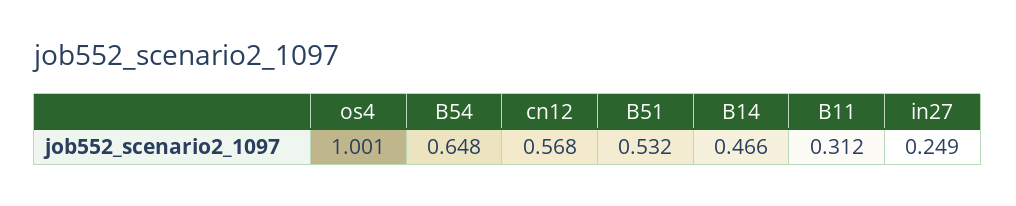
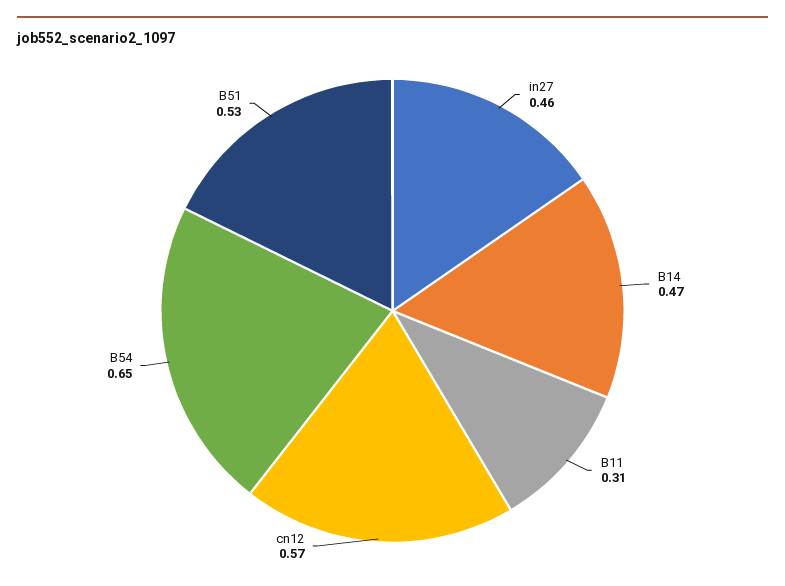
  {
-   "os4": 1.001,
    "B54": 0.648,
    "cn12": 0.568,
    "B51": 0.532,
    "B14": 0.466,
    "B11": 0.312,
-   "in27": 0.249
+   "in27": 0.46
  }

